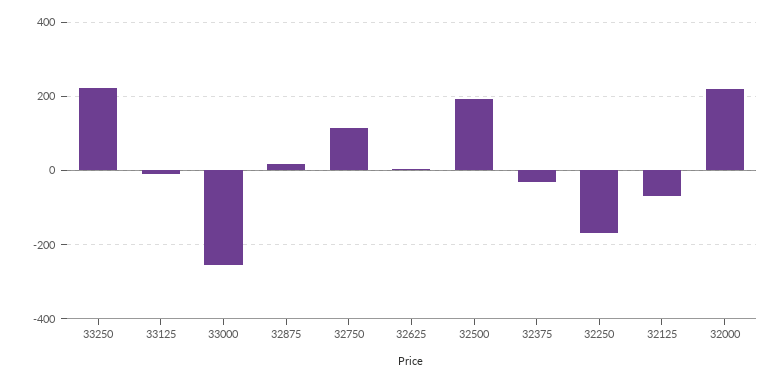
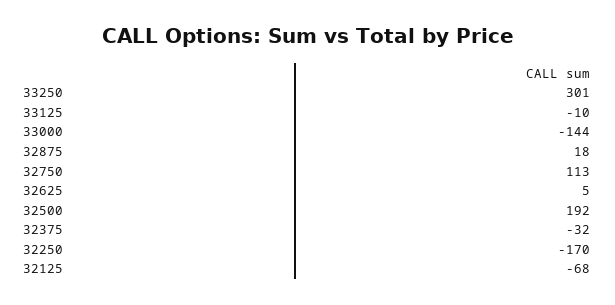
  {
-   "33250": 220,
+   "33250": 301,
    "33125": -10,
-   "33000": -260,
+   "33000": -144,
    "32875": 18,
    "32750": 113,
    "32625": 5,
    "32500": 192,
    "32375": -32,
    "32250": -170,
-   "32125": -68,
+   "32125": -68
-   "32000": 220
  }

